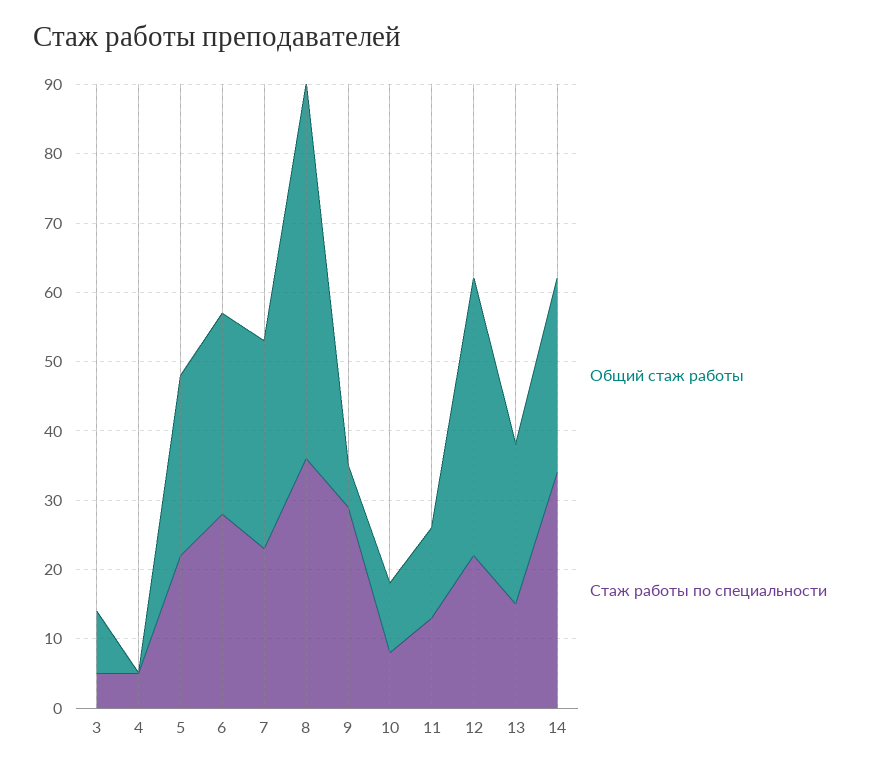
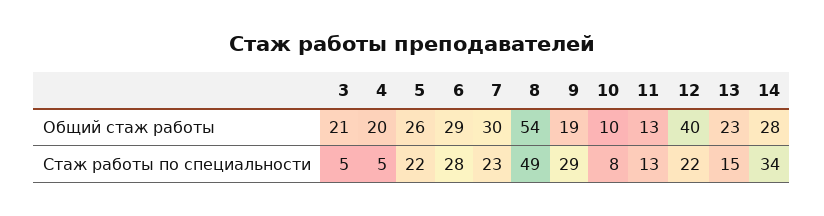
  {
    "Общий стаж работы": {
-     "3": 10,
+     "3": 21,
-     "4": 0,
+     "4": 20,
      "5": 26,
      "6": 29,
      "7": 30,
      "8": 54,
-     "9": 5,
+     "9": 19,
      "10": 10,
      "11": 13,
      "12": 40,
      "13": 23,
      "14": 28
    },
    "Стаж работы по специальности": {
      "3": 5,
      "4": 5,
      "5": 22,
      "6": 28,
      "7": 23,
-     "8": 35,
+     "8": 49,
      "9": 29,
      "10": 8,
      "11": 13,
      "12": 22,
      "13": 15,
      "14": 34
    }
  }

